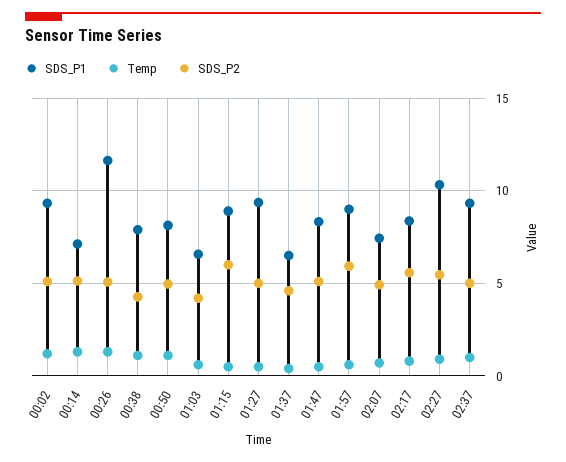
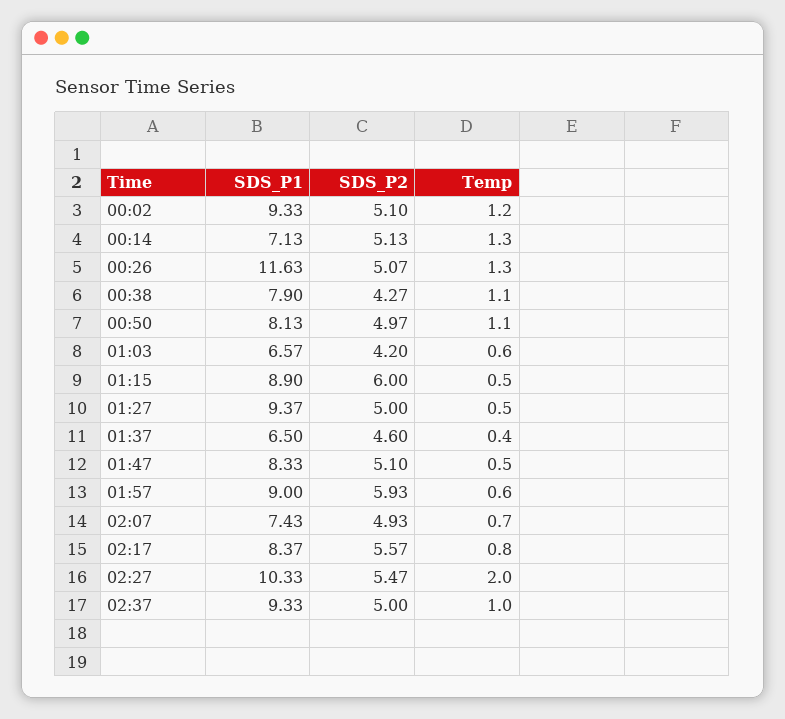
  {
    "SDS_P1": {
      "00:02": 9.33,
      "00:14": 7.13,
      "00:26": 11.63,
      "00:38": 7.9,
      "00:50": 8.13,
      "01:03": 6.57,
      "01:15": 8.9,
      "01:27": 9.37,
      "01:37": 6.5,
      "01:47": 8.33,
      "01:57": 9,
      "02:07": 7.43,
      "02:17": 8.37,
      "02:27": 10.33,
      "02:37": 9.33
    },
    "Temp": {
      "00:02": 1.2,
      "00:14": 1.3,
      "00:26": 1.3,
      "00:38": 1.1,
      "00:50": 1.1,
      "01:03": 0.6,
      "01:15": 0.5,
      "01:27": 0.5,
      "01:37": 0.4,
      "01:47": 0.5,
      "01:57": 0.6,
      "02:07": 0.7,
      "02:17": 0.8,
-     "02:27": 1,
+     "02:27": 2,
      "02:37": 1
    },
    "SDS_P2": {
      "00:02": 5.1,
      "00:14": 5.13,
      "00:26": 5.07,
      "00:38": 4.27,
      "00:50": 4.97,
      "01:03": 4.2,
      "01:15": 6,
      "01:27": 5,
      "01:37": 4.6,
      "01:47": 5.1,
      "01:57": 5.93,
      "02:07": 4.93,
      "02:17": 5.57,
      "02:27": 5.47,
      "02:37": 5
    }
  }

